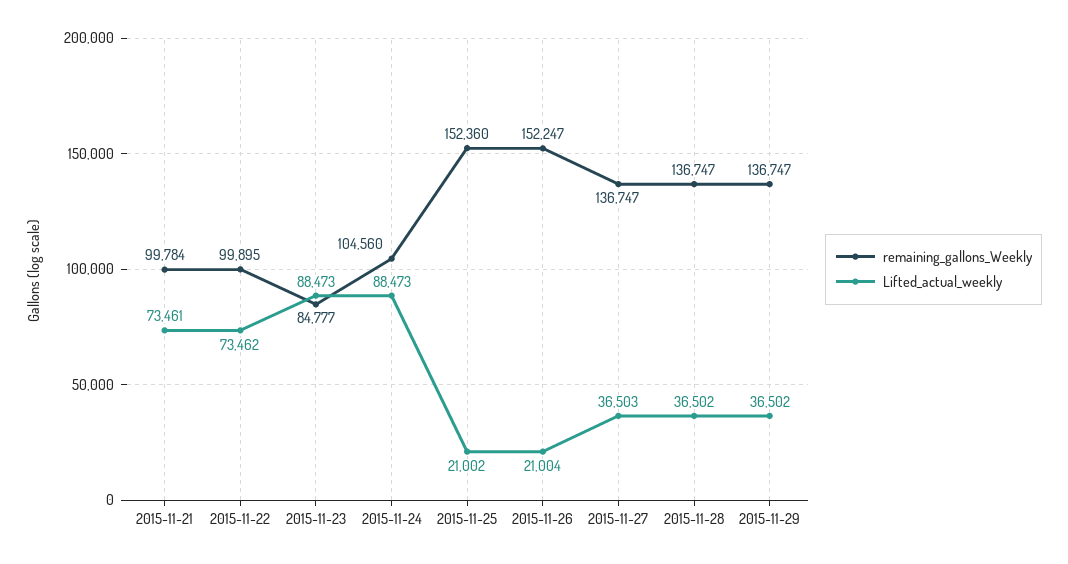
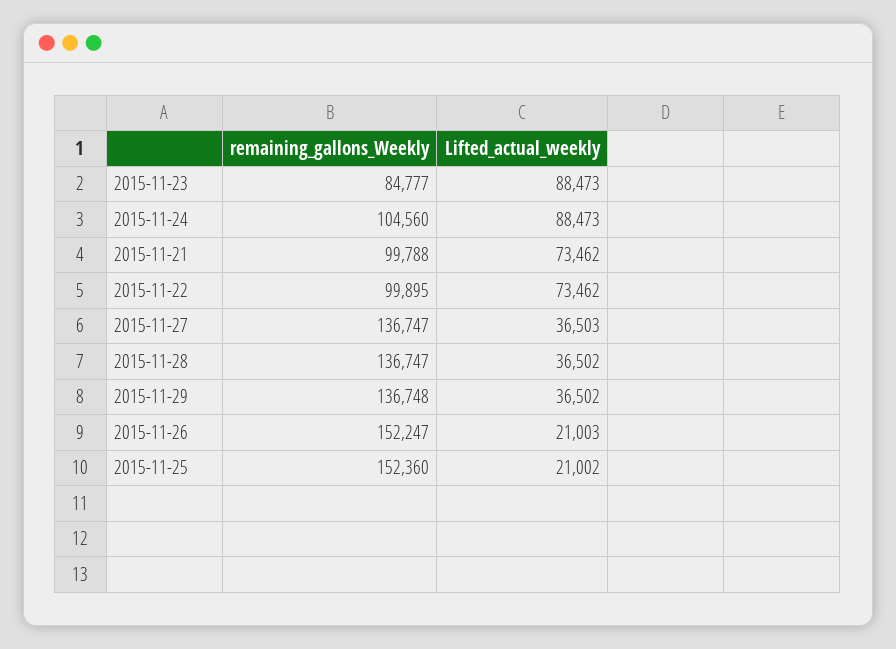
  {
    "remaining_gallons_Weekly": {
-     "2015-11-21": 99784,
+     "2015-11-21": 99788,
      "2015-11-22": 99895,
      "2015-11-23": 84777,
      "2015-11-24": 104560,
      "2015-11-25": 152360,
      "2015-11-26": 152247,
      "2015-11-27": 136747,
      "2015-11-28": 136747,
-     "2015-11-29": 136747
+     "2015-11-29": 136748
    },
    "Lifted_actual_weekly": {
-     "2015-11-21": 73461,
+     "2015-11-21": 73462,
      "2015-11-22": 73462,
      "2015-11-23": 88473,
      "2015-11-24": 88473,
      "2015-11-25": 21002,
-     "2015-11-26": 21004,
+     "2015-11-26": 21003,
      "2015-11-27": 36503,
      "2015-11-28": 36502,
      "2015-11-29": 36502
    }
  }

